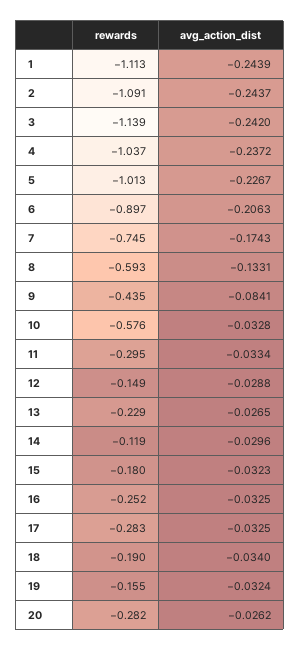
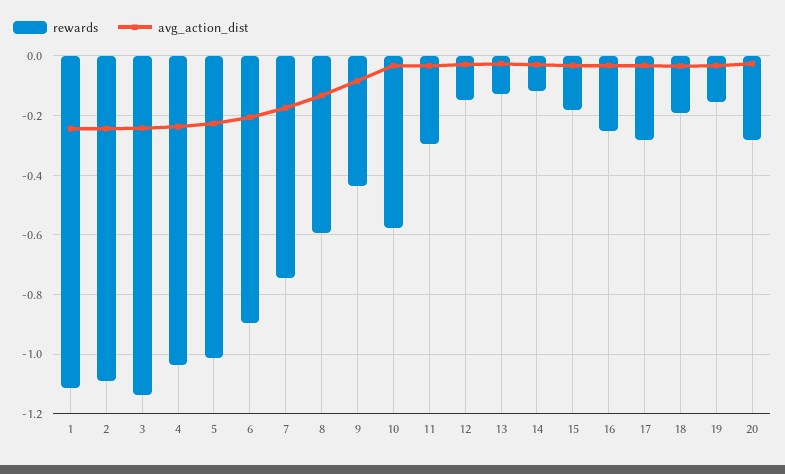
  {
    "rewards": {
      "1": -1.113,
      "2": -1.091,
      "3": -1.139,
      "4": -1.037,
      "5": -1.013,
      "6": -0.897,
      "7": -0.745,
      "8": -0.593,
      "9": -0.435,
      "10": -0.576,
      "11": -0.295,
      "12": -0.149,
-     "13": -0.229,
+     "13": -0.125,
      "14": -0.119,
      "15": -0.18,
      "16": -0.252,
      "17": -0.283,
      "18": -0.19,
      "19": -0.155,
      "20": -0.282
    },
    "avg_action_dist": {
      "1": -0.2439,
      "2": -0.2437,
      "3": -0.242,
      "4": -0.2372,
      "5": -0.2267,
      "6": -0.2063,
      "7": -0.1743,
      "8": -0.1331,
      "9": -0.0841,
      "10": -0.0328,
      "11": -0.0334,
      "12": -0.0288,
      "13": -0.0265,
      "14": -0.0296,
      "15": -0.0323,
      "16": -0.0325,
      "17": -0.0325,
      "18": -0.034,
      "19": -0.0324,
      "20": -0.0262
    }
  }

